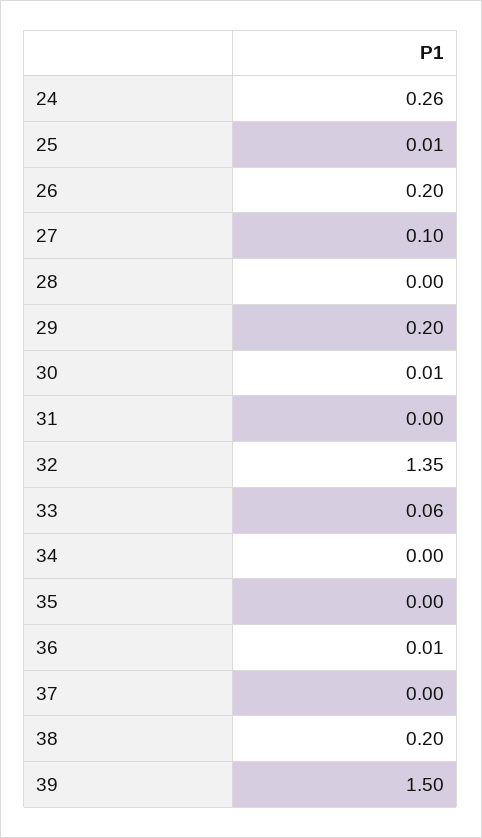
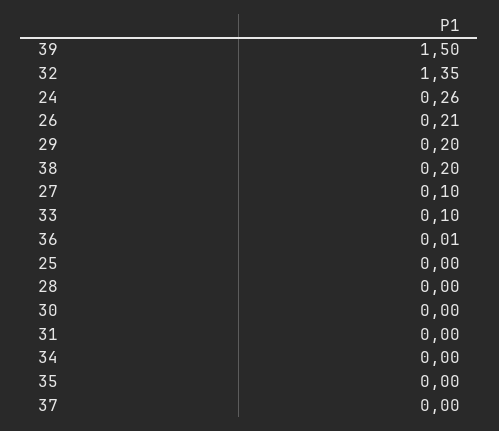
  {
    "24": 0.26,
-   "25": 0.01,
+   "25": 0,
-   "26": 0.2,
+   "26": 0.21,
    "27": 0.1,
    "28": 0,
    "29": 0.2,
-   "30": 0.01,
+   "30": 0,
    "31": 0,
    "32": 1.35,
-   "33": 0.06,
+   "33": 0.1,
    "34": 0,
    "35": 0,
    "36": 0.01,
    "37": 0,
    "38": 0.2,
    "39": 1.5
  }

